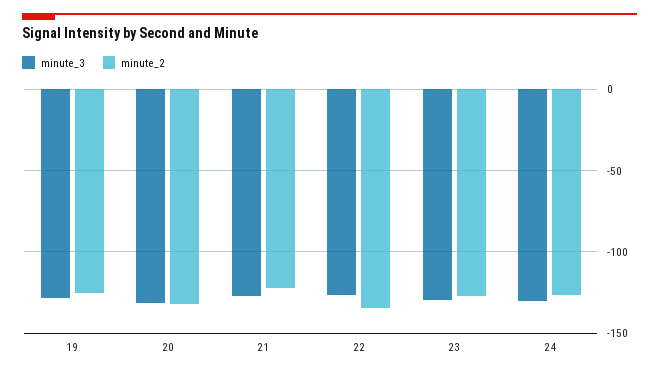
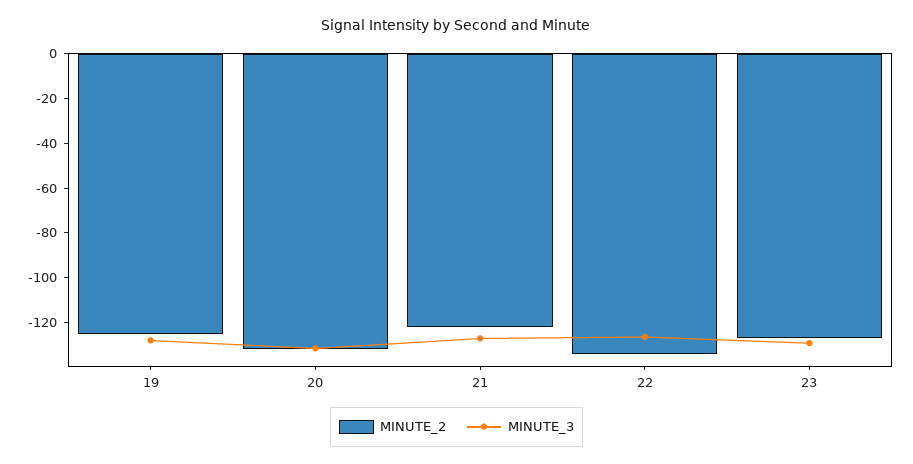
  {
    "minute_3": {
      "19": -130,
      "20": -130,
      "21": -125,
      "22": -125,
-     "23": -130,
+     "23": -130
-     "24": -130
    },
    "minute_2": {
      "19": -125,
      "20": -130,
      "21": -120,
      "22": -135,
-     "23": -125,
+     "23": -125
-     "24": -125
    }
  }

